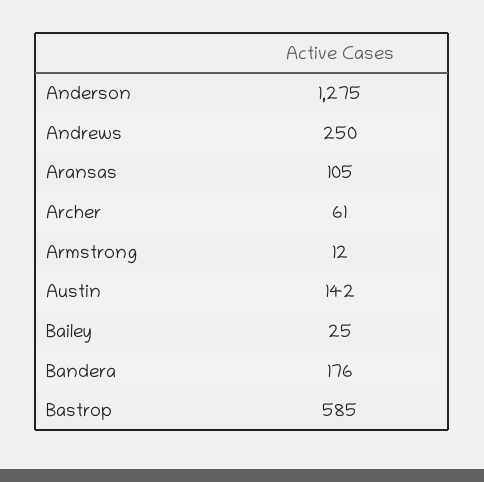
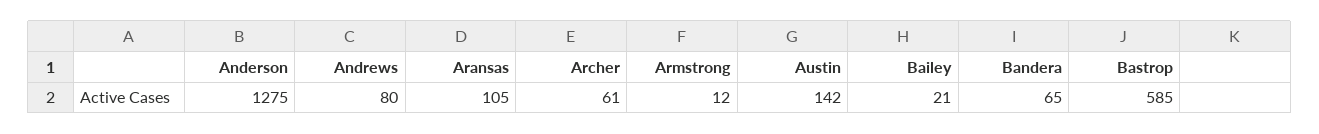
  {
    "Anderson": 1275,
-   "Andrews": 250,
+   "Andrews": 80,
    "Aransas": 105,
    "Archer": 61,
    "Armstrong": 12,
    "Austin": 142,
-   "Bailey": 25,
+   "Bailey": 21,
-   "Bandera": 176,
+   "Bandera": 65,
    "Bastrop": 585
  }

